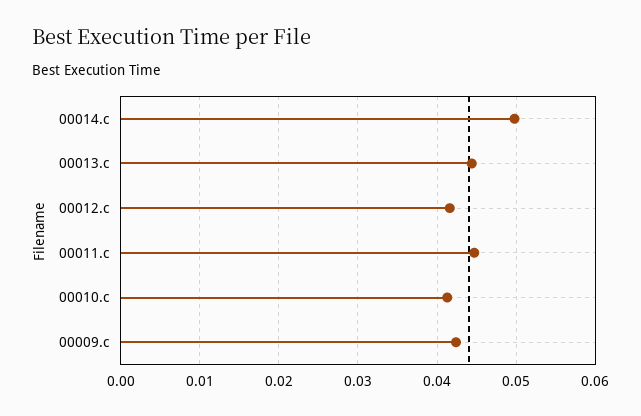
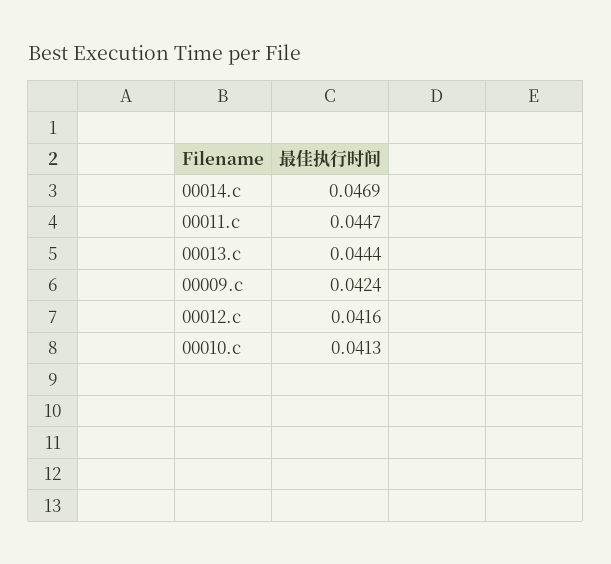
  {
-   "00014.c": 0.05,
+   "00014.c": 0.0469,
    "00013.c": 0.0444,
    "00012.c": 0.0416,
    "00011.c": 0.0447,
    "00010.c": 0.0413,
    "00009.c": 0.0424
  }

